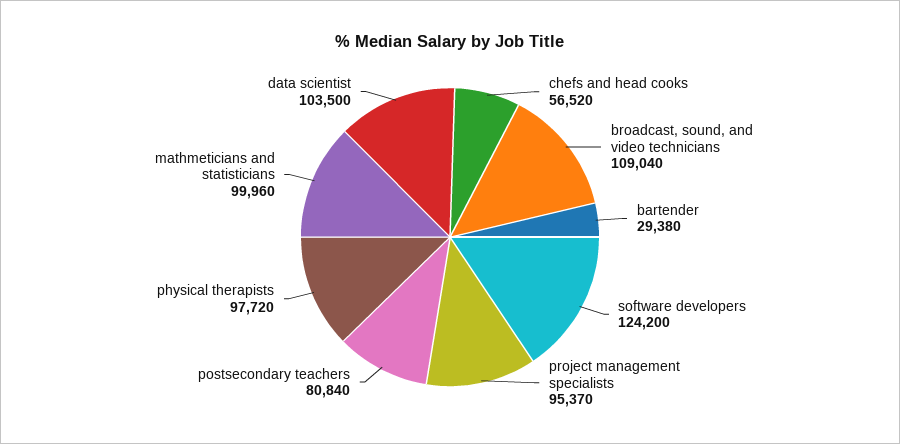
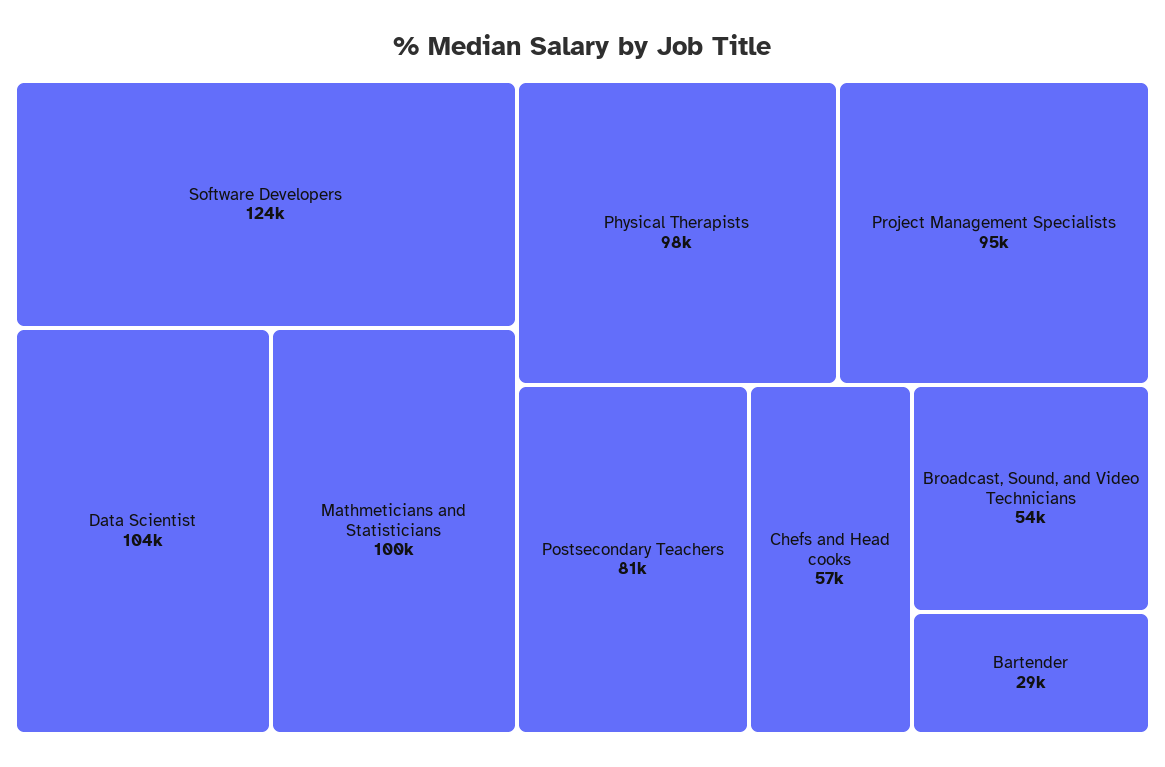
  {
    "chefs and head cooks": 56520,
-   "broadcast, sound, and video technicians": 109040,
+   "broadcast, sound, and video technicians": 54000,
    "bartender": 29380,
    "software developers": 124200,
    "project management specialists": 95370,
    "postsecondary teachers": 80840,
    "physical therapists": 97720,
    "mathmeticians and statisticians": 99960,
    "data scientist": 103500
  }

